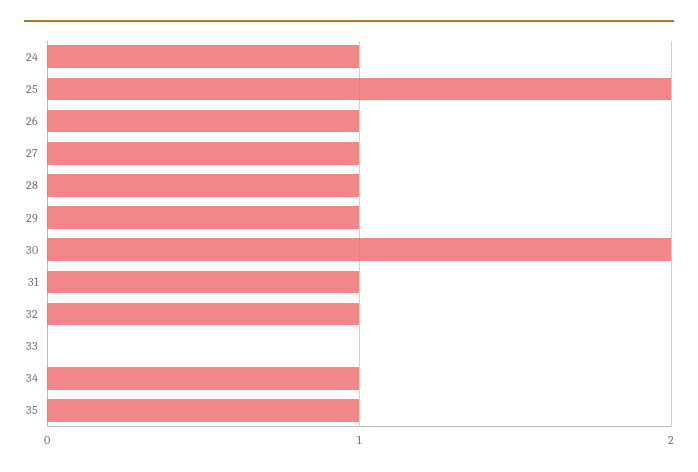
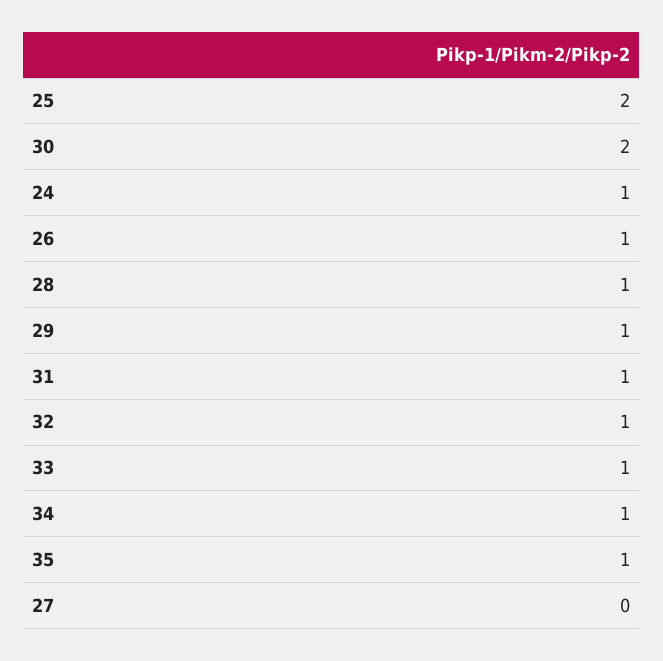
  {
    "24": 1,
    "25": 2,
    "26": 1,
-   "27": 1,
+   "27": 0,
    "28": 1,
    "29": 1,
    "30": 2,
    "31": 1,
    "32": 1,
-   "33": 0,
+   "33": 1,
    "34": 1,
    "35": 1
  }

